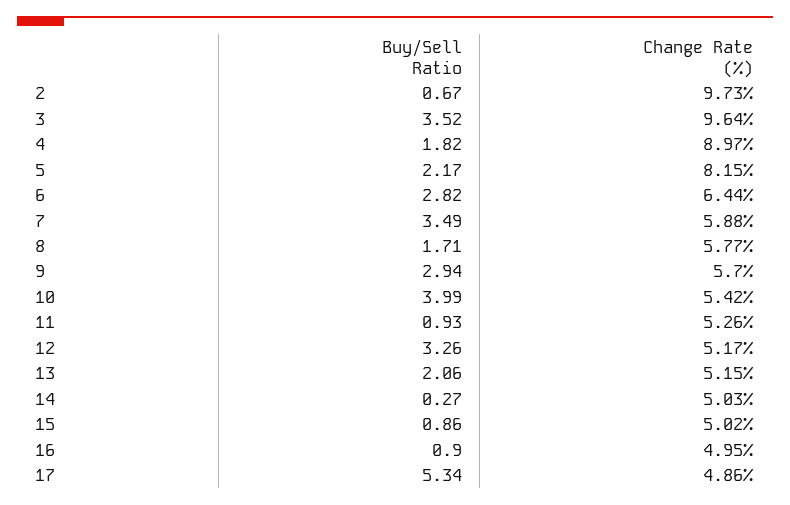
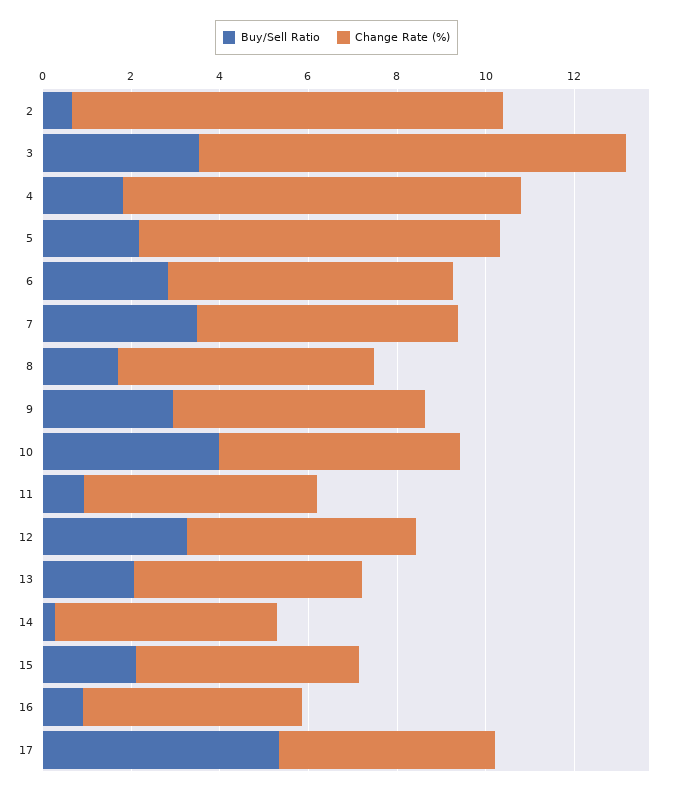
  {
    "Buy/Sell Ratio": {
      "2": 0.67,
      "3": 3.52,
      "4": 1.82,
      "5": 2.17,
      "6": 2.82,
      "7": 3.49,
      "8": 1.71,
      "9": 2.94,
      "10": 3.99,
      "11": 0.93,
      "12": 3.26,
      "13": 2.06,
      "14": 0.27,
-     "15": 0.86,
+     "15": 2,
      "16": 0.9,
      "17": 5.34
    },
    "Change Rate (%)": {
      "2": 9.73,
      "3": 9.64,
      "4": 8.97,
      "5": 8.15,
      "6": 6.44,
      "7": 5.88,
      "8": 5.77,
      "9": 5.7,
      "10": 5.42,
      "11": 5.26,
      "12": 5.17,
      "13": 5.15,
      "14": 5.03,
      "15": 5.02,
      "16": 4.95,
      "17": 4.86
    }
  }

